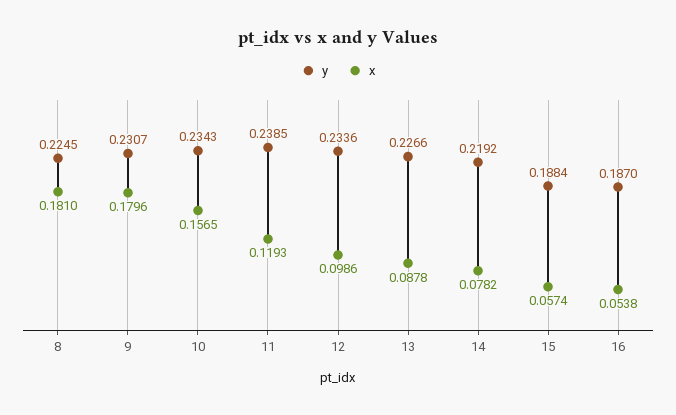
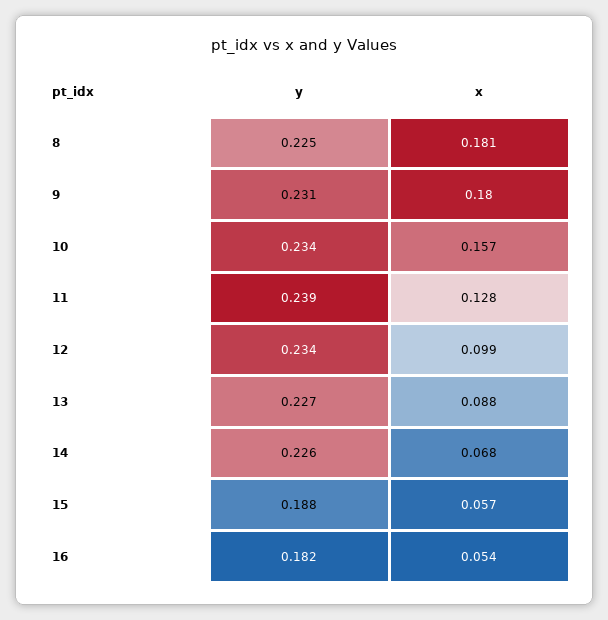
  {
    "y": {
      "8": 0.2245,
      "9": 0.2307,
      "10": 0.2343,
      "11": 0.2385,
      "12": 0.2336,
      "13": 0.2266,
-     "14": 0.2192,
+     "14": 0.226,
      "15": 0.1884,
-     "16": 0.187
+     "16": 0.182
    },
    "x": {
      "8": 0.181,
      "9": 0.1796,
      "10": 0.1565,
-     "11": 0.1193,
+     "11": 0.128,
      "12": 0.0986,
      "13": 0.0878,
-     "14": 0.0782,
+     "14": 0.068,
      "15": 0.0574,
      "16": 0.0538
    }
  }

